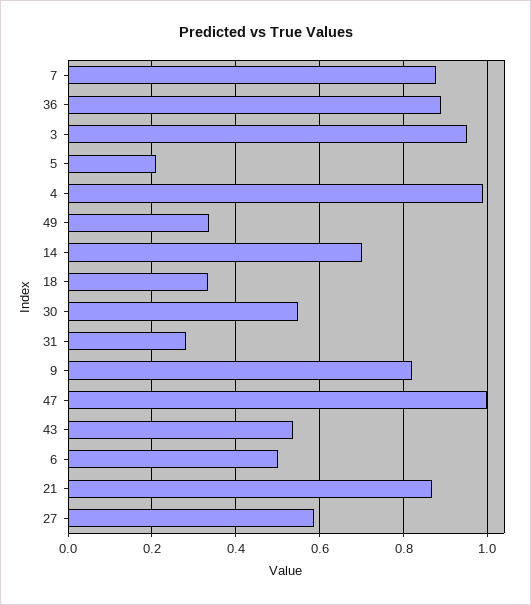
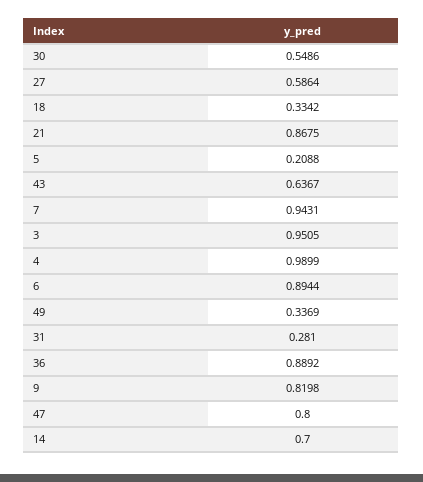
  {
-   "7": 0.88,
+   "7": 0.9431,
    "36": 0.8892,
    "3": 0.9505,
    "5": 0.2088,
    "4": 0.9899,
    "49": 0.3369,
    "14": 0.7,
    "18": 0.3342,
    "30": 0.5486,
    "31": 0.281,
    "9": 0.8198,
-   "47": 1,
+   "47": 0.8,
-   "43": 0.54,
+   "43": 0.6367,
-   "6": 0.5,
+   "6": 0.8944,
    "21": 0.8675,
    "27": 0.5864
  }

